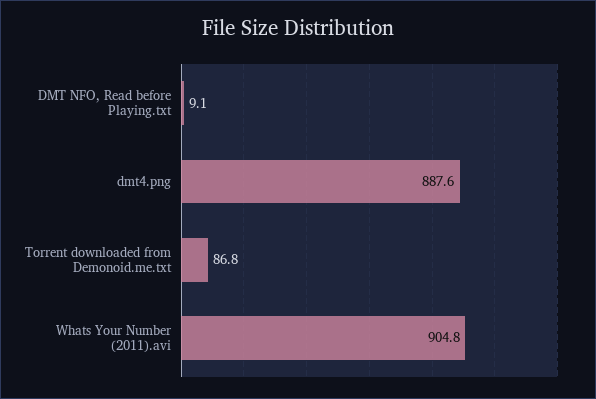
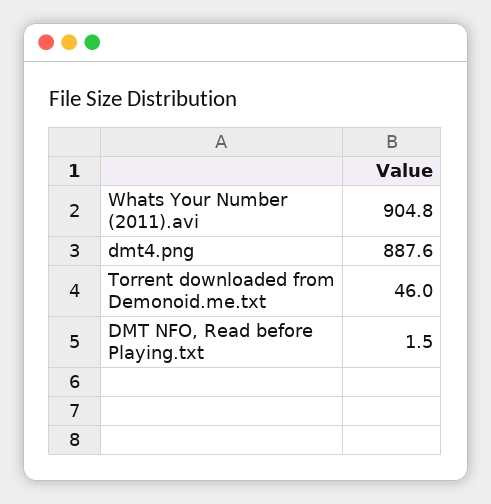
  {
-   "DMT NFO, Read before Playing.txt": 9.1,
+   "DMT NFO, Read before Playing.txt": 1.5,
    "dmt4.png": 887.6,
-   "Torrent downloaded from Demonoid.me.txt": 86.8,
+   "Torrent downloaded from Demonoid.me.txt": 46,
    "Whats Your Number (2011).avi": 904.8
  }

